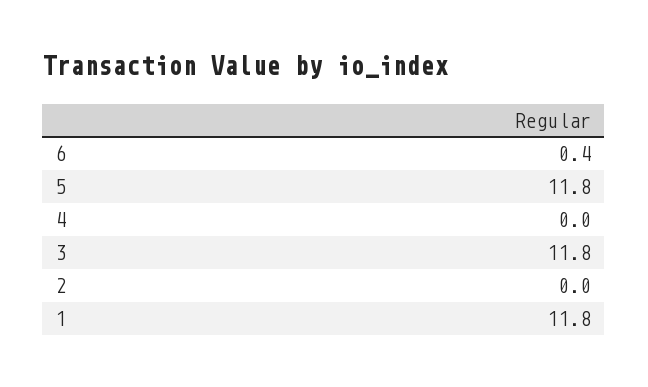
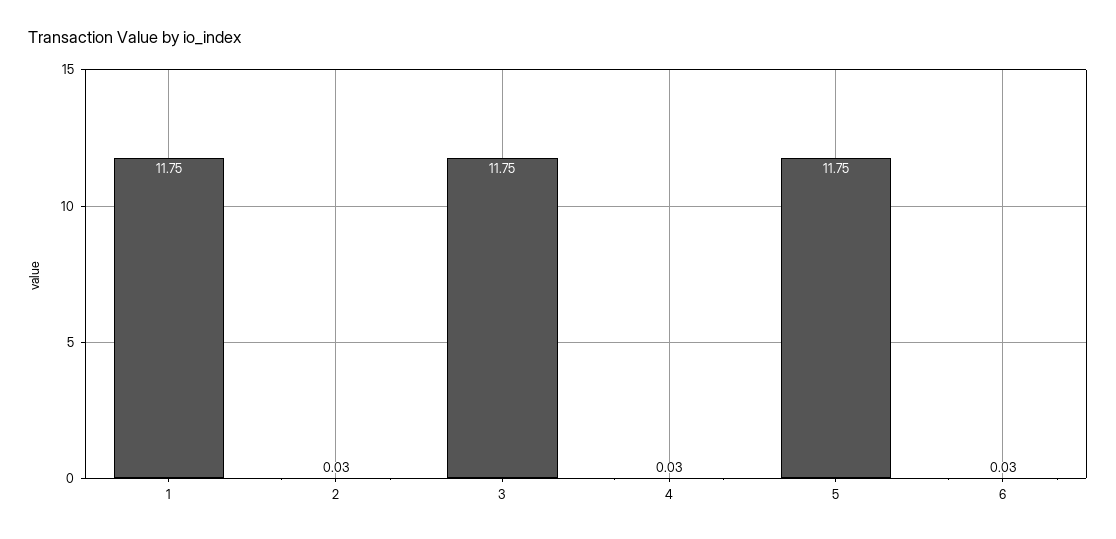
  {
-   "6": 0.4,
+   "6": 0.03,
    "5": 11.75,
    "4": 0.03,
    "3": 11.75,
    "2": 0.03,
    "1": 11.75
  }

